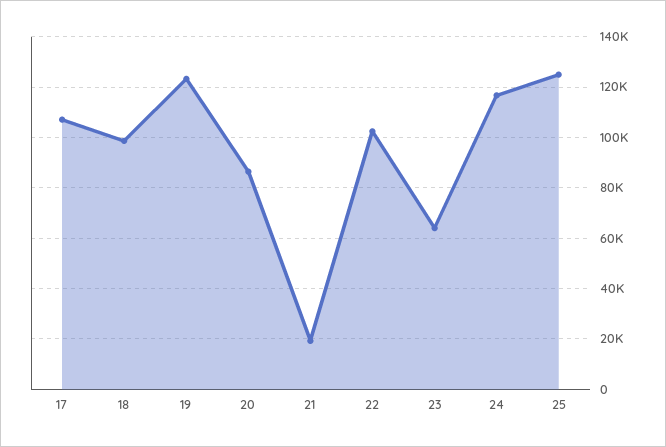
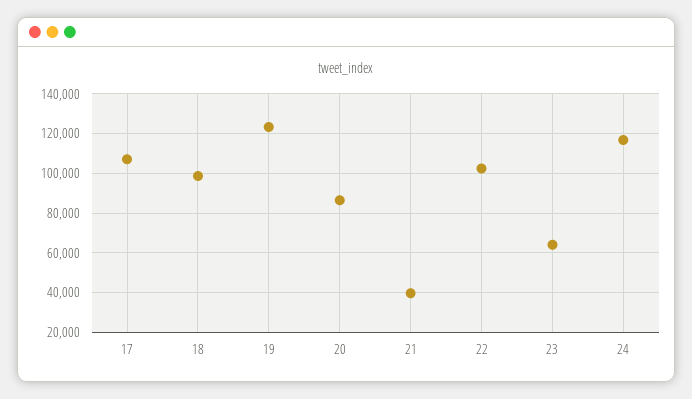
  {
    "17": 107500,
    "18": 97500,
    "19": 122500,
    "20": 87500,
-   "21": 20000,
+   "21": 40000,
    "22": 102500,
    "23": 65000,
-   "24": 117500,
+   "24": 117500
-   "25": 125000
  }

